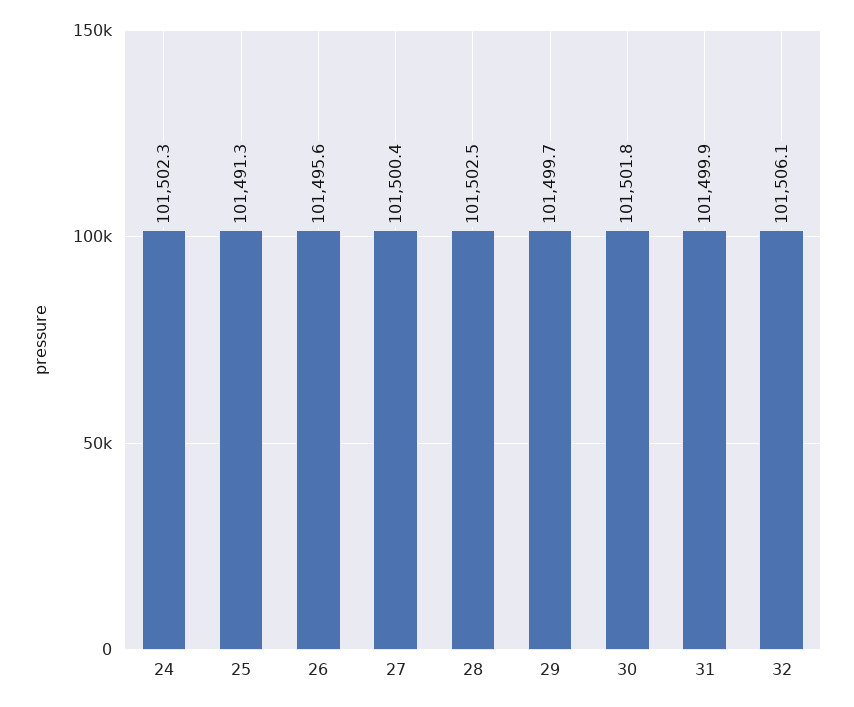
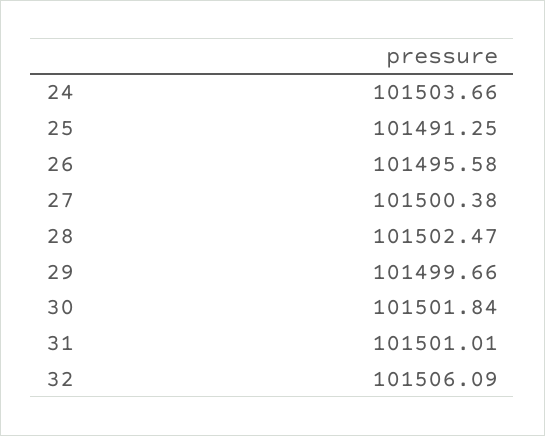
  {
-   "24": 101502.3,
+   "24": 101503.66,
    "25": 101491.25,
    "26": 101495.58,
    "27": 101500.38,
    "28": 101502.47,
    "29": 101499.66,
    "30": 101501.84,
-   "31": 101499.9,
+   "31": 101501.01,
    "32": 101506.09
  }

